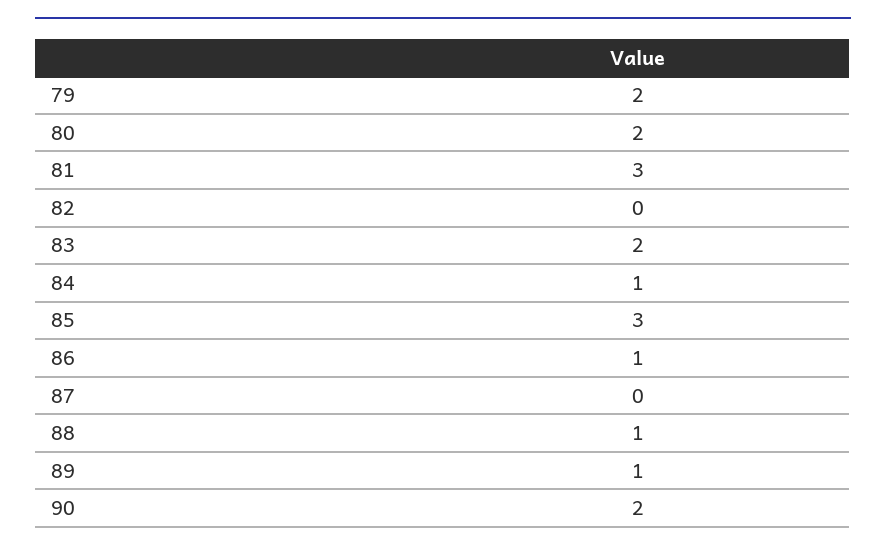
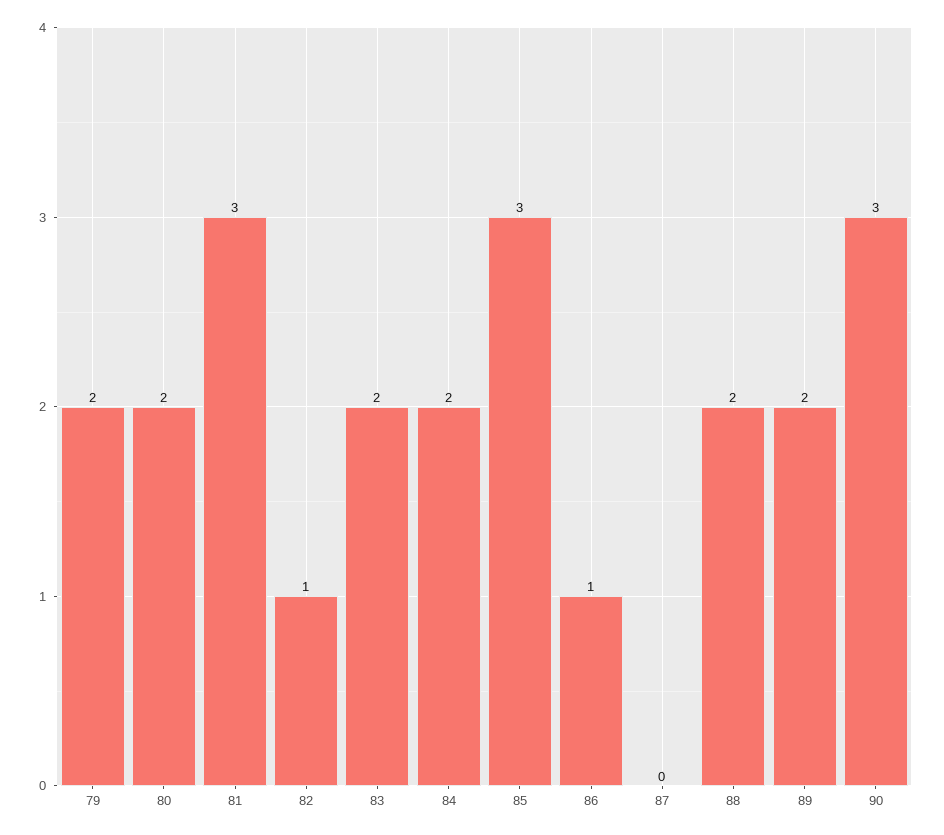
  {
    "79": 2,
    "80": 2,
    "81": 3,
-   "82": 0,
+   "82": 1,
    "83": 2,
-   "84": 1,
+   "84": 2,
    "85": 3,
    "86": 1,
    "87": 0,
-   "88": 1,
+   "88": 2,
-   "89": 1,
+   "89": 2,
-   "90": 2
+   "90": 3
  }

